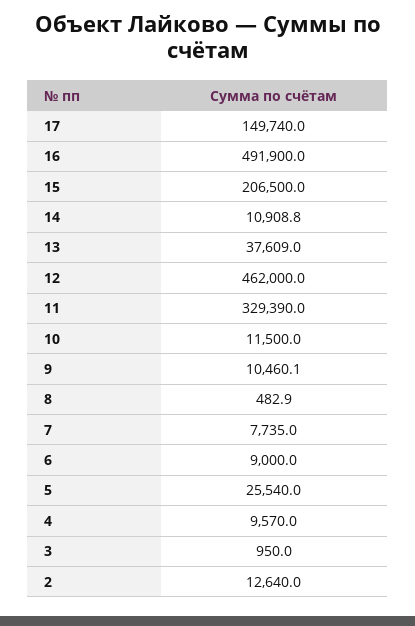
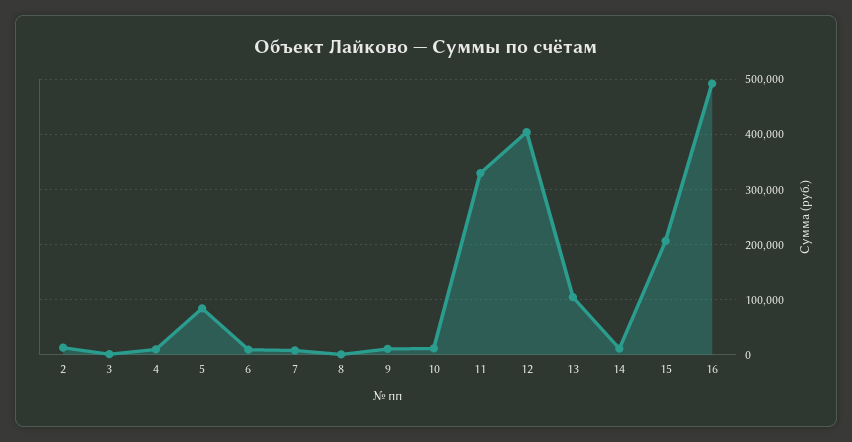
  {
-   "17": 149740,
    "16": 491900,
    "15": 206500,
    "14": 10908.8,
-   "13": 37609,
+   "13": 100000,
-   "12": 462000,
+   "12": 400000,
    "11": 329390,
    "10": 11500,
    "9": 10460.1,
    "8": 482.9,
    "7": 7735,
    "6": 9000,
-   "5": 25540,
+   "5": 80000,
    "4": 9570,
    "3": 950,
    "2": 12640
  }

